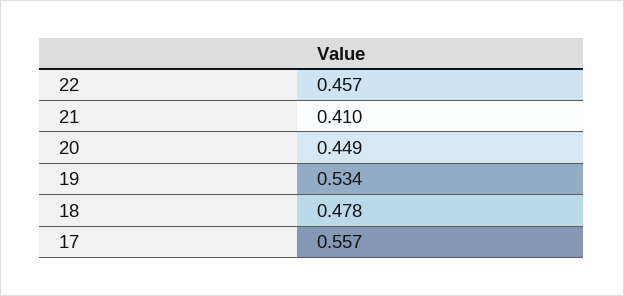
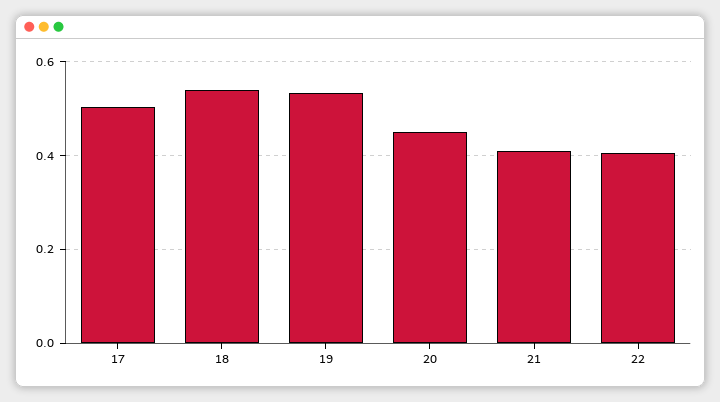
  {
-   "22": 0.457,
+   "22": 0.4,
    "21": 0.41,
    "20": 0.449,
    "19": 0.534,
-   "18": 0.478,
+   "18": 0.54,
-   "17": 0.557
+   "17": 0.5
  }

